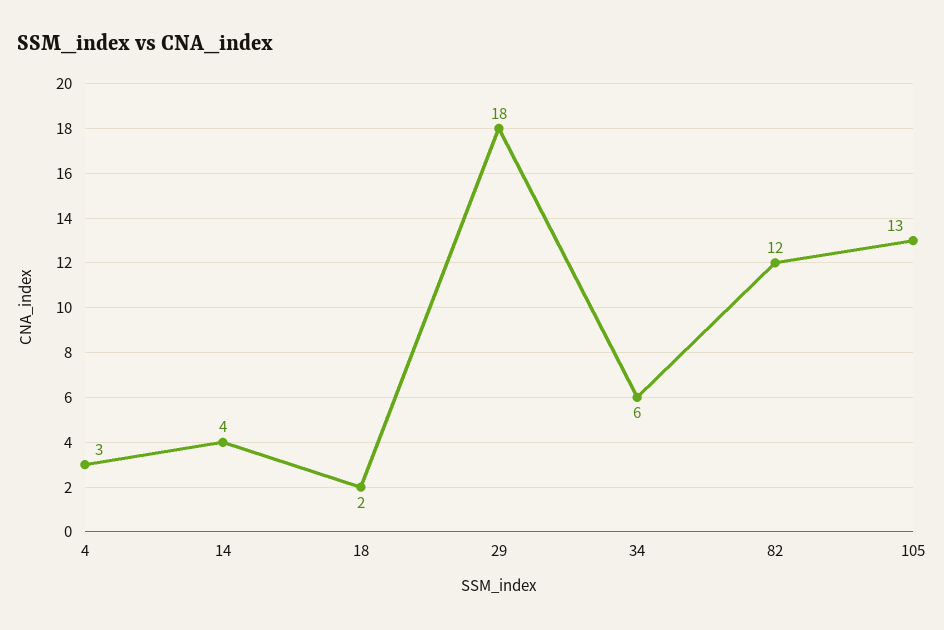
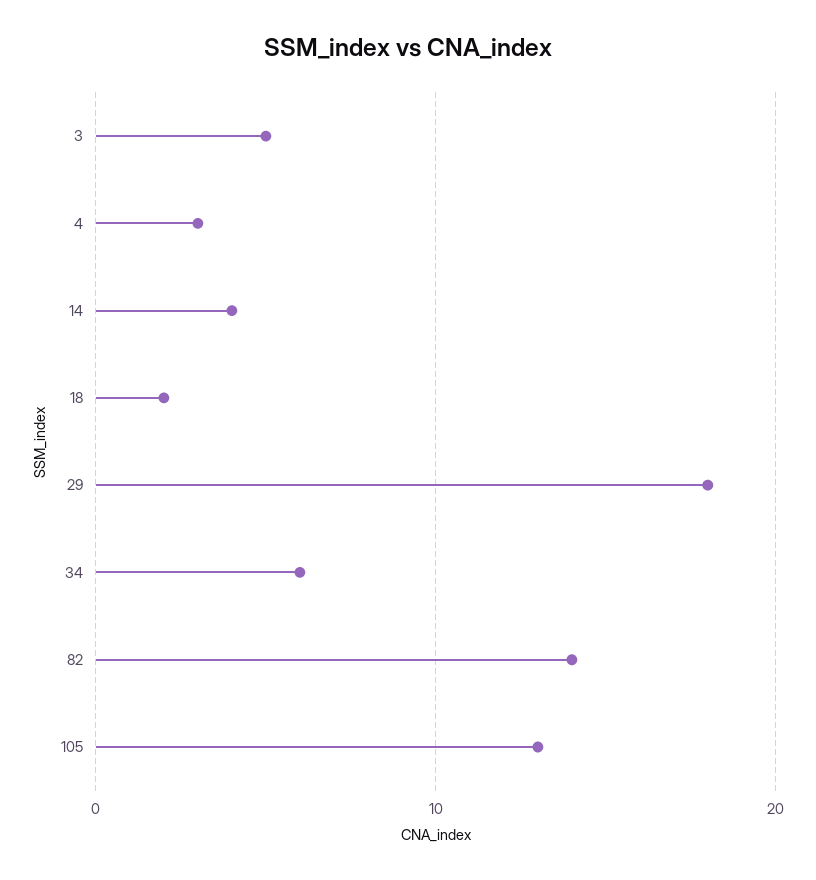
  {
    "4": 3,
    "14": 4,
    "18": 2,
    "29": 18,
    "34": 6,
-   "82": 12,
+   "82": 14,
-   "105": 13
+   "105": 13,
+   "3": 5
  }

